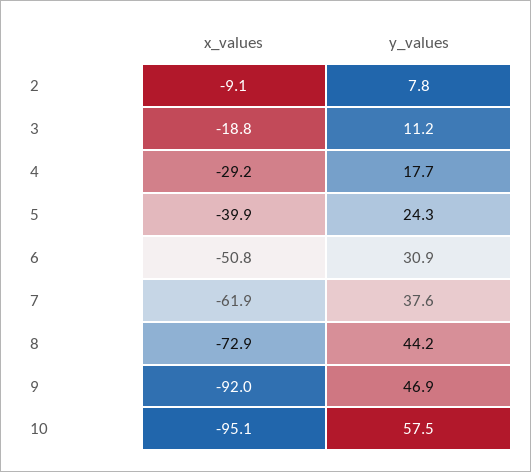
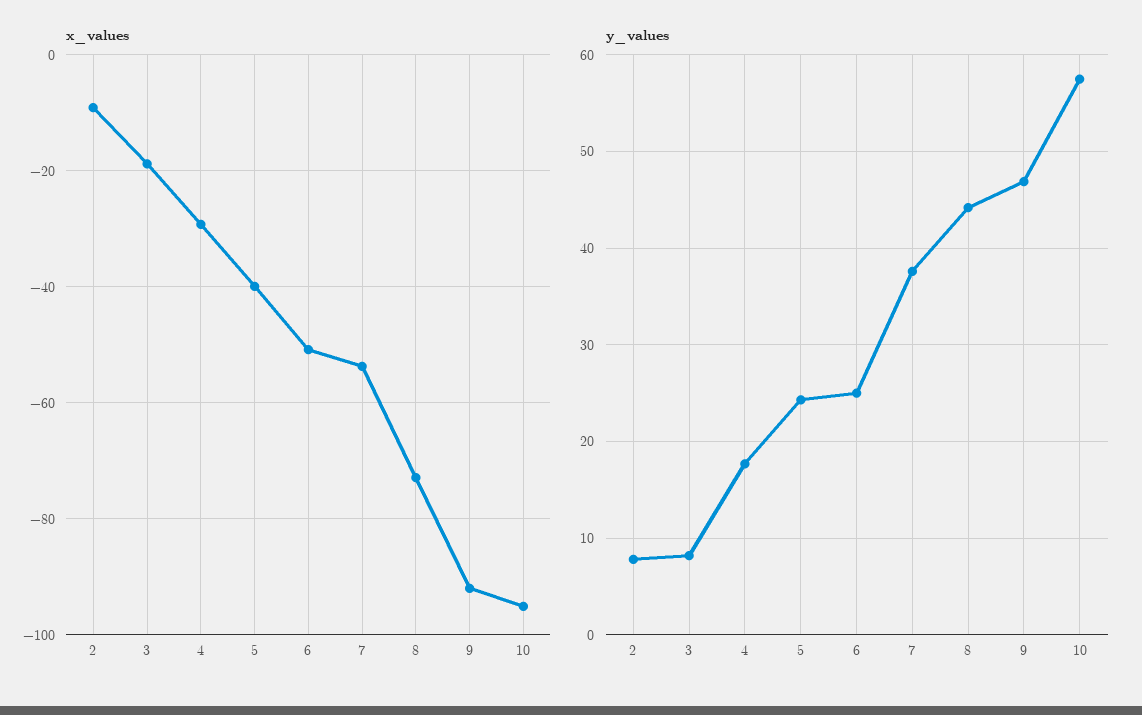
  {
    "x_values": {
      "2": -9.1,
      "3": -18.8,
      "4": -29.2,
      "5": -39.9,
      "6": -50.8,
-     "7": -61.9,
+     "7": -54,
      "8": -72.9,
      "9": -92,
      "10": -95.1
    },
    "y_values": {
      "2": 7.8,
-     "3": 11.2,
+     "3": 8,
      "4": 17.7,
      "5": 24.3,
-     "6": 30.9,
+     "6": 25,
      "7": 37.6,
      "8": 44.2,
      "9": 46.9,
      "10": 57.5
    }
  }

